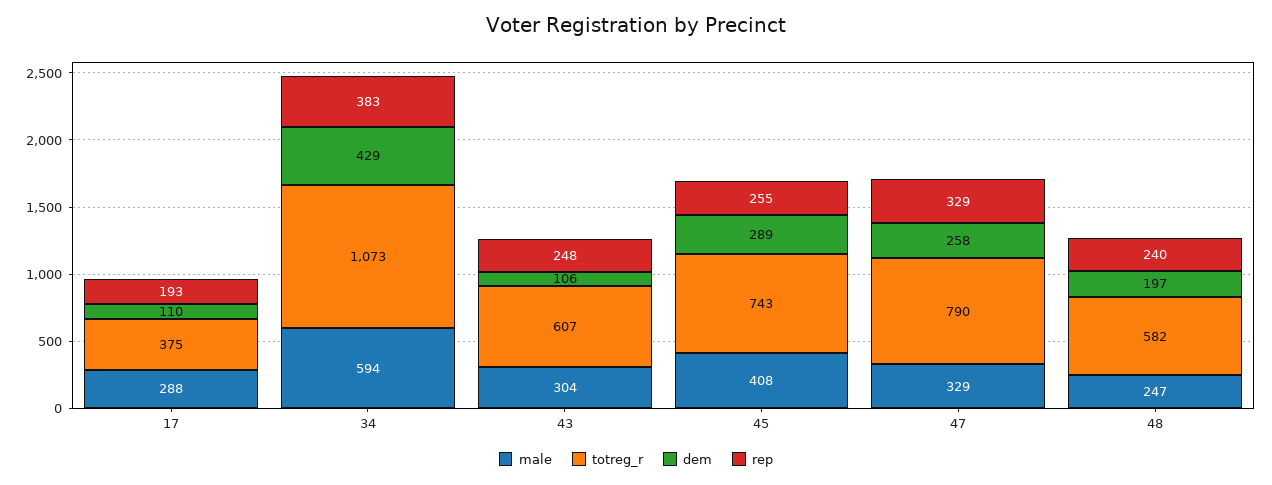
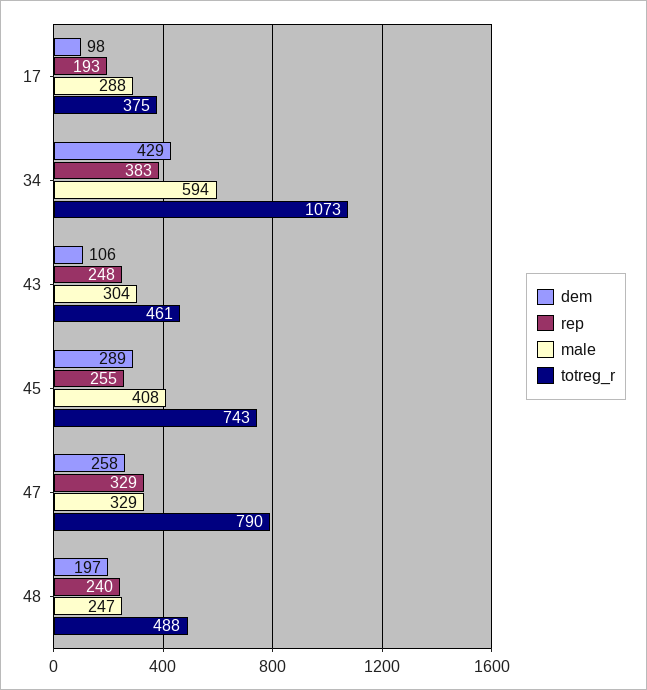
  {
    "male": {
      "17": 288,
      "34": 594,
      "43": 304,
      "45": 408,
      "47": 329,
      "48": 247
    },
    "totreg_r": {
      "17": 375,
      "34": 1073,
-     "43": 607,
+     "43": 461,
      "45": 743,
      "47": 790,
-     "48": 582
+     "48": 488
    },
    "dem": {
-     "17": 110,
+     "17": 98,
      "34": 429,
      "43": 106,
      "45": 289,
      "47": 258,
      "48": 197
    },
    "rep": {
      "17": 193,
      "34": 383,
      "43": 248,
      "45": 255,
      "47": 329,
      "48": 240
    }
  }

